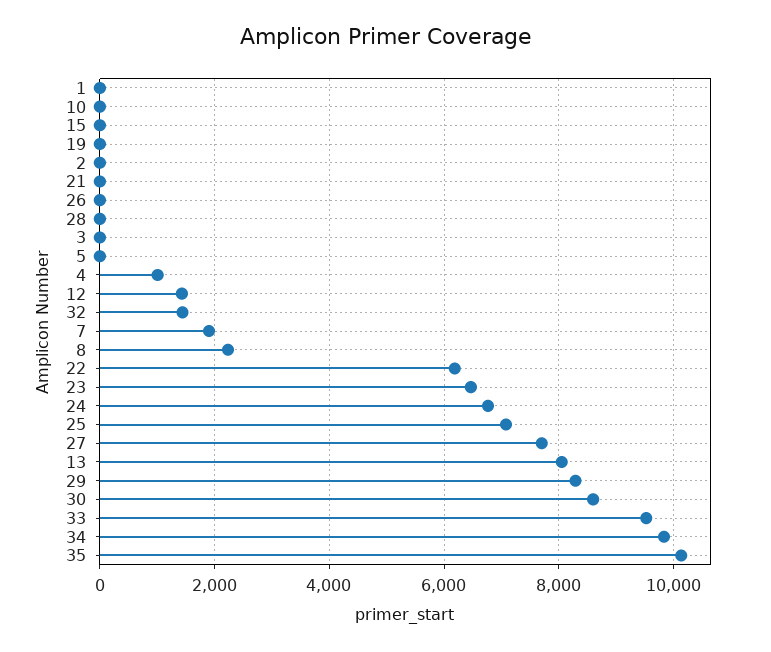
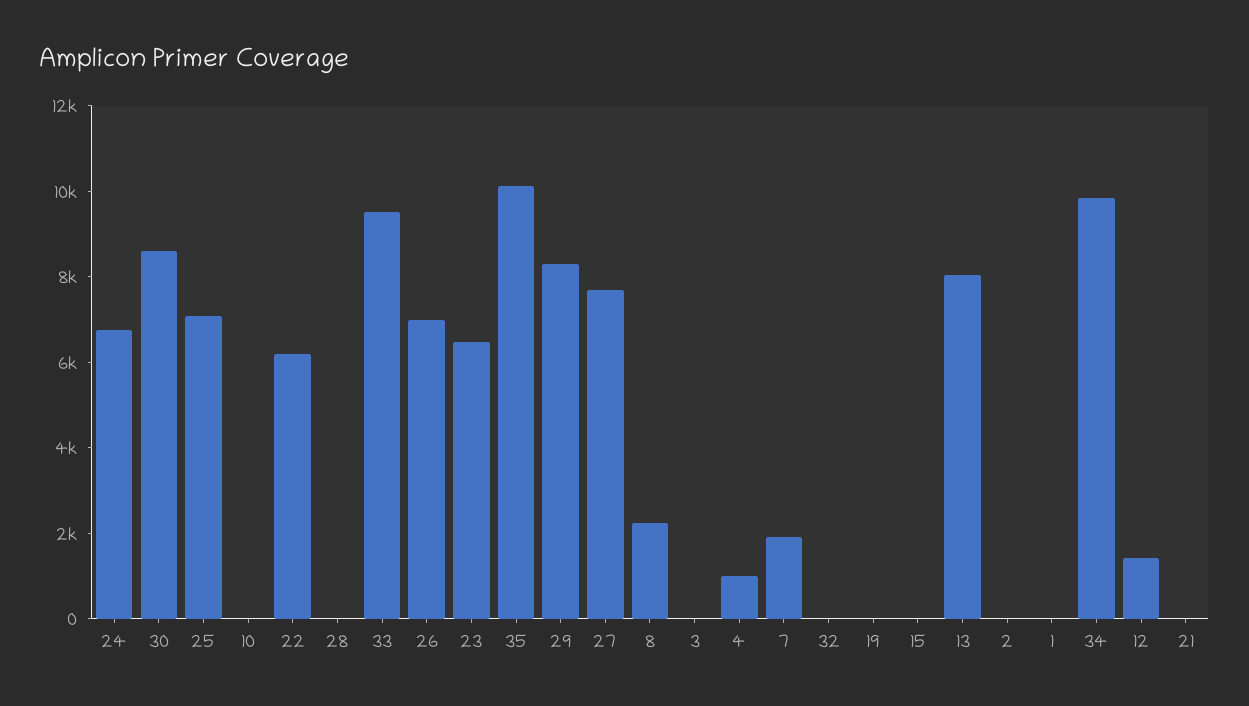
  {
    "1": 0,
    "10": 0,
    "15": 0,
    "19": 0,
    "2": 0,
    "21": 0,
-   "26": 0,
+   "26": 7000,
    "28": 0,
    "3": 0,
-   "5": 0,
    "4": 1000,
    "12": 1400,
-   "32": 1400,
+   "32": 0,
    "7": 2000,
    "8": 2200,
    "22": 6200,
    "23": 6400,
    "24": 6800,
    "25": 7000,
    "27": 7800,
    "13": 8000,
    "29": 8200,
    "30": 8600,
    "33": 9600,
    "34": 9800,
    "35": 10200
  }

